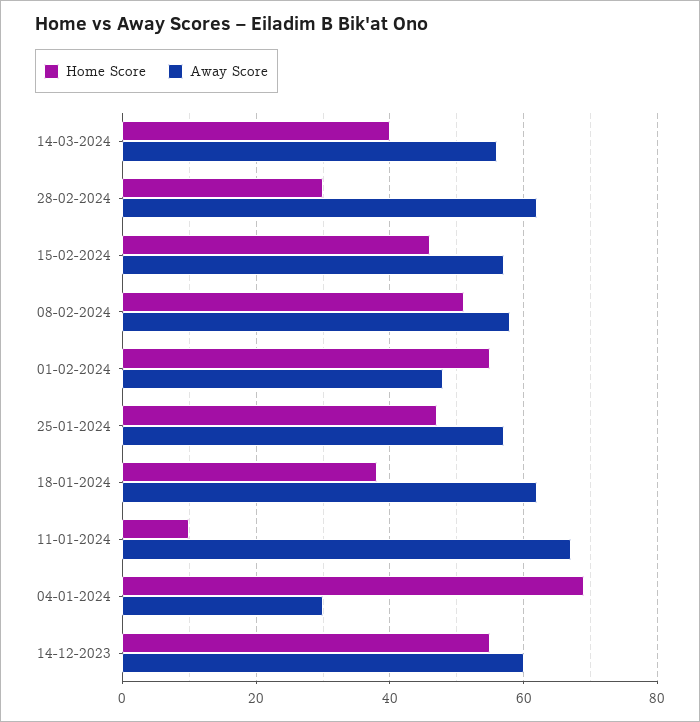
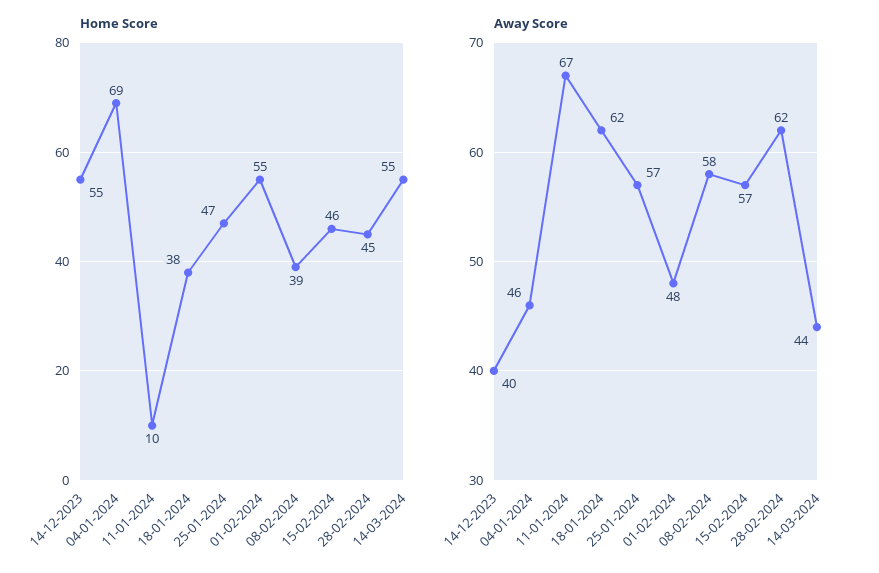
  {
    "Home Score": {
-     "14-03-2024": 40,
+     "14-03-2024": 55,
-     "28-02-2024": 30,
+     "28-02-2024": 45,
      "15-02-2024": 46,
-     "08-02-2024": 50,
+     "08-02-2024": 39,
      "01-02-2024": 55,
      "25-01-2024": 47,
      "18-01-2024": 38,
      "11-01-2024": 10,
      "04-01-2024": 69,
      "14-12-2023": 55
    },
    "Away Score": {
-     "14-03-2024": 55,
+     "14-03-2024": 44,
      "28-02-2024": 62,
      "15-02-2024": 57,
      "08-02-2024": 58,
      "01-02-2024": 48,
      "25-01-2024": 57,
      "18-01-2024": 62,
      "11-01-2024": 67,
-     "04-01-2024": 30,
+     "04-01-2024": 46,
-     "14-12-2023": 60
+     "14-12-2023": 40
    }
  }

